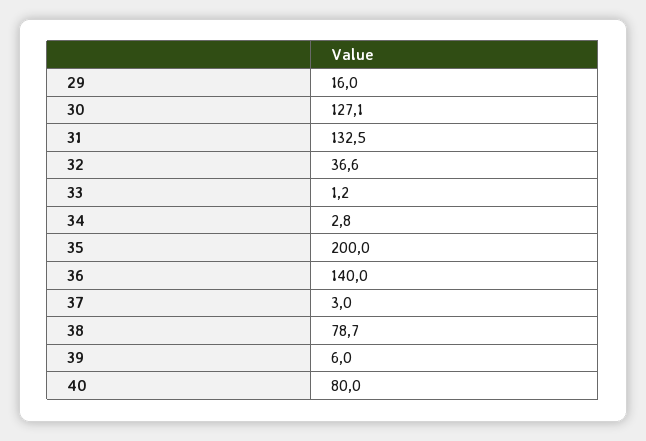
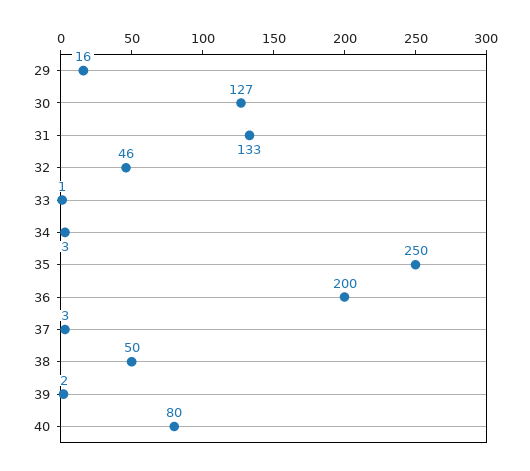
  {
    "29": 16,
    "30": 127.1,
    "31": 132.5,
-   "32": 36.6,
+   "32": 46,
    "33": 1.2,
    "34": 2.8,
-   "35": 200,
+   "35": 250,
-   "36": 140,
+   "36": 200,
    "37": 3,
-   "38": 78.7,
+   "38": 50,
-   "39": 6,
+   "39": 2,
    "40": 80
  }

